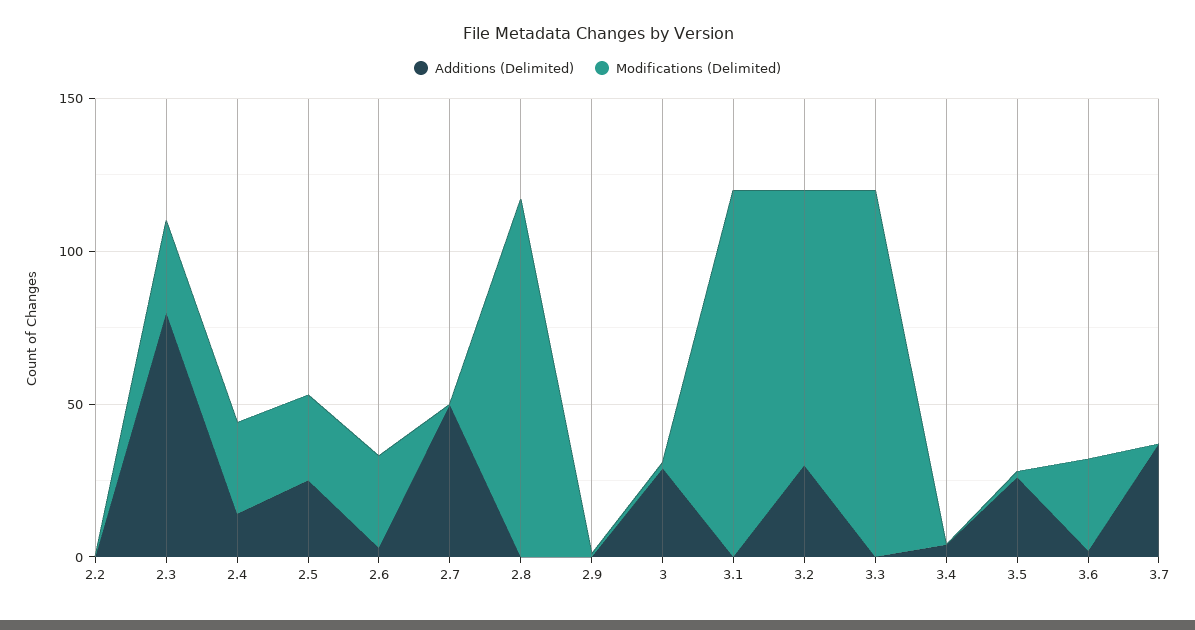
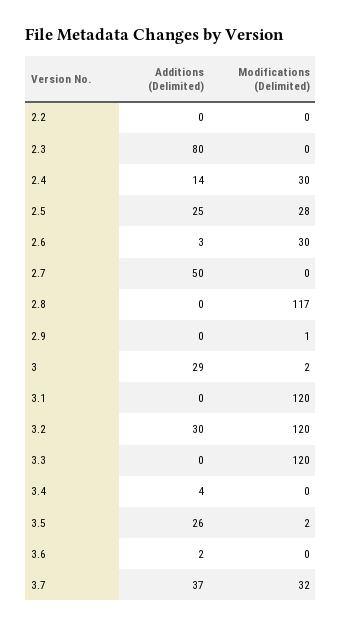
  {
    "Additions (Delimited)": {
      "2.2": 0,
      "2.3": 80,
      "2.4": 14,
      "2.5": 25,
      "2.6": 3,
      "2.7": 50,
      "2.8": 0,
      "2.9": 0,
      "3": 29,
      "3.1": 0,
      "3.2": 30,
      "3.3": 0,
      "3.4": 4,
      "3.5": 26,
      "3.6": 2,
      "3.7": 37
    },
    "Modifications (Delimited)": {
      "2.2": 0,
-     "2.3": 30,
+     "2.3": 0,
      "2.4": 30,
      "2.5": 28,
      "2.6": 30,
      "2.7": 0,
      "2.8": 117,
      "2.9": 1,
      "3": 2,
      "3.1": 120,
-     "3.2": 90,
+     "3.2": 120,
      "3.3": 120,
      "3.4": 0,
      "3.5": 2,
-     "3.6": 30,
+     "3.6": 0,
-     "3.7": 0
+     "3.7": 32
    }
  }

